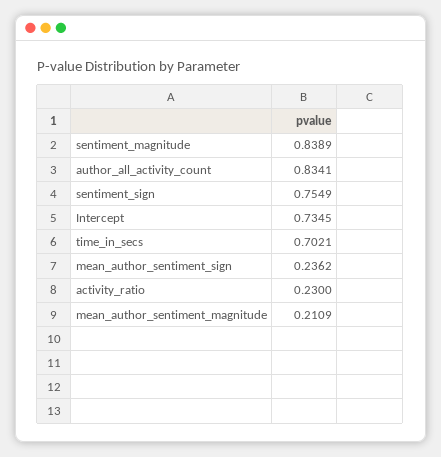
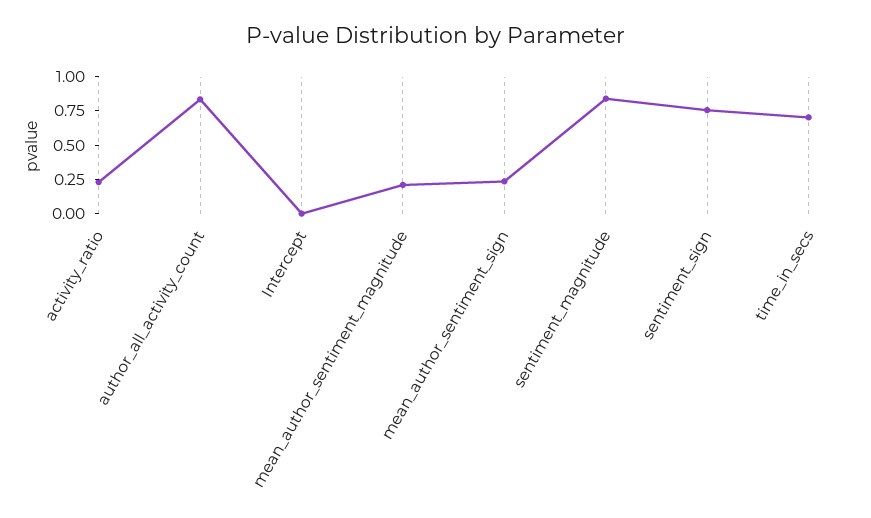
  {
    "sentiment_magnitude": 0.8389,
    "author_all_activity_count": 0.8341,
    "sentiment_sign": 0.7549,
-   "Intercept": 0.7345,
+   "Intercept": 0,
    "time_in_secs": 0.7021,
    "mean_author_sentiment_sign": 0.2362,
    "activity_ratio": 0.23,
    "mean_author_sentiment_magnitude": 0.2109
  }

